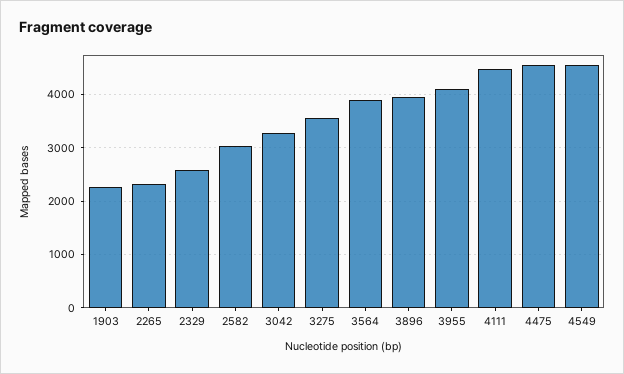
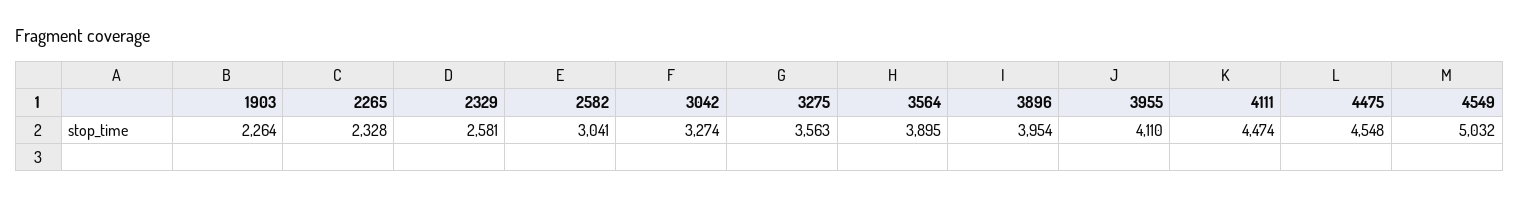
  {
    "1903": 2264,
    "2265": 2328,
    "2329": 2581,
    "2582": 3041,
    "3042": 3274,
    "3275": 3563,
    "3564": 3895,
    "3896": 3954,
    "3955": 4110,
    "4111": 4474,
    "4475": 4548,
-   "4549": 4600
+   "4549": 5032
  }

